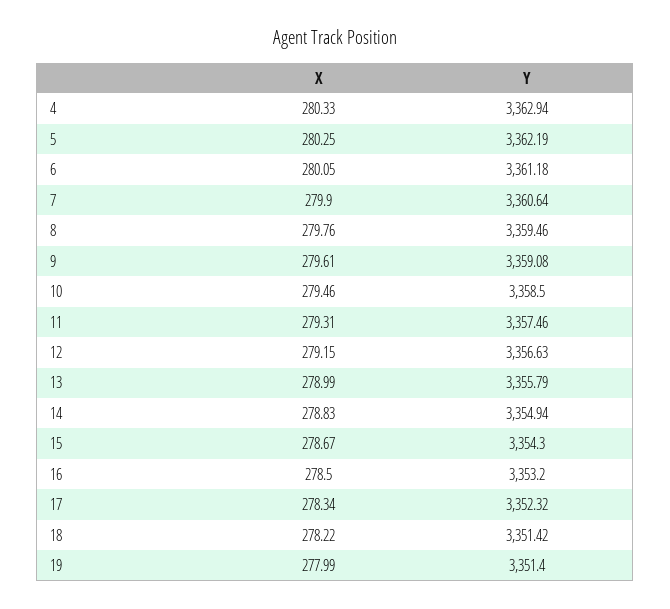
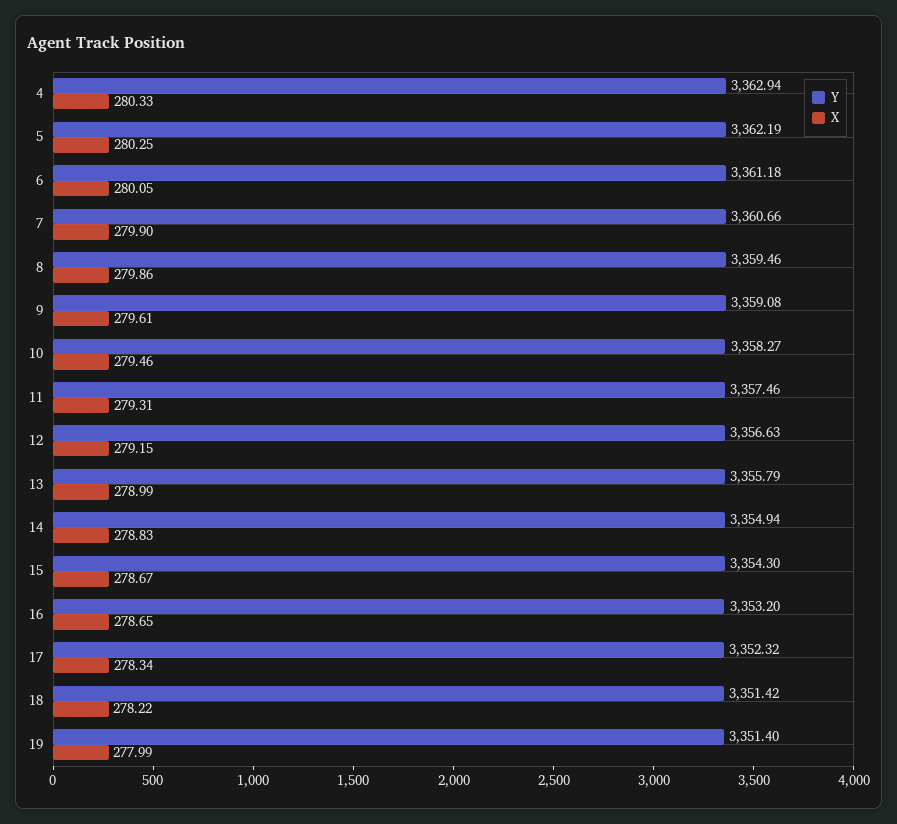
  {
    "X": {
      "4": 280.33,
      "5": 280.25,
      "6": 280.05,
      "7": 279.9,
-     "8": 279.76,
+     "8": 279.86,
      "9": 279.61,
      "10": 279.46,
      "11": 279.31,
      "12": 279.15,
      "13": 278.99,
      "14": 278.83,
      "15": 278.67,
-     "16": 278.5,
+     "16": 278.65,
      "17": 278.34,
      "18": 278.22,
      "19": 277.99
    },
    "Y": {
      "4": 3362.94,
      "5": 3362.19,
      "6": 3361.18,
-     "7": 3360.64,
+     "7": 3360.66,
      "8": 3359.46,
      "9": 3359.08,
-     "10": 3358.5,
+     "10": 3358.27,
      "11": 3357.46,
      "12": 3356.63,
      "13": 3355.79,
      "14": 3354.94,
      "15": 3354.3,
      "16": 3353.2,
      "17": 3352.32,
      "18": 3351.42,
      "19": 3351.4
    }
  }

